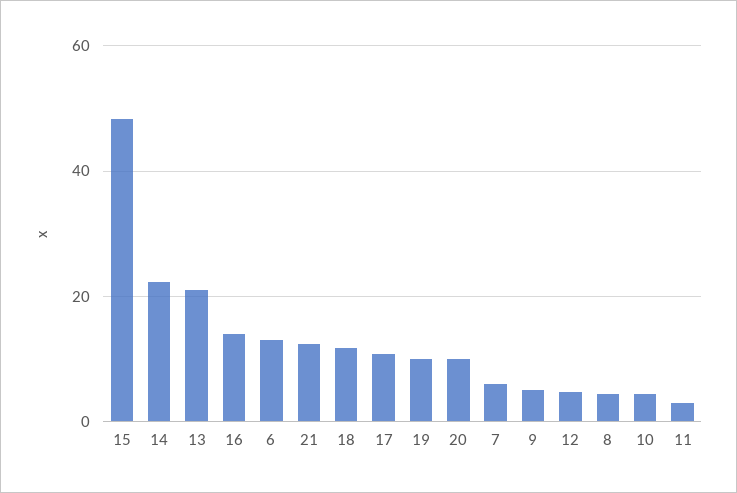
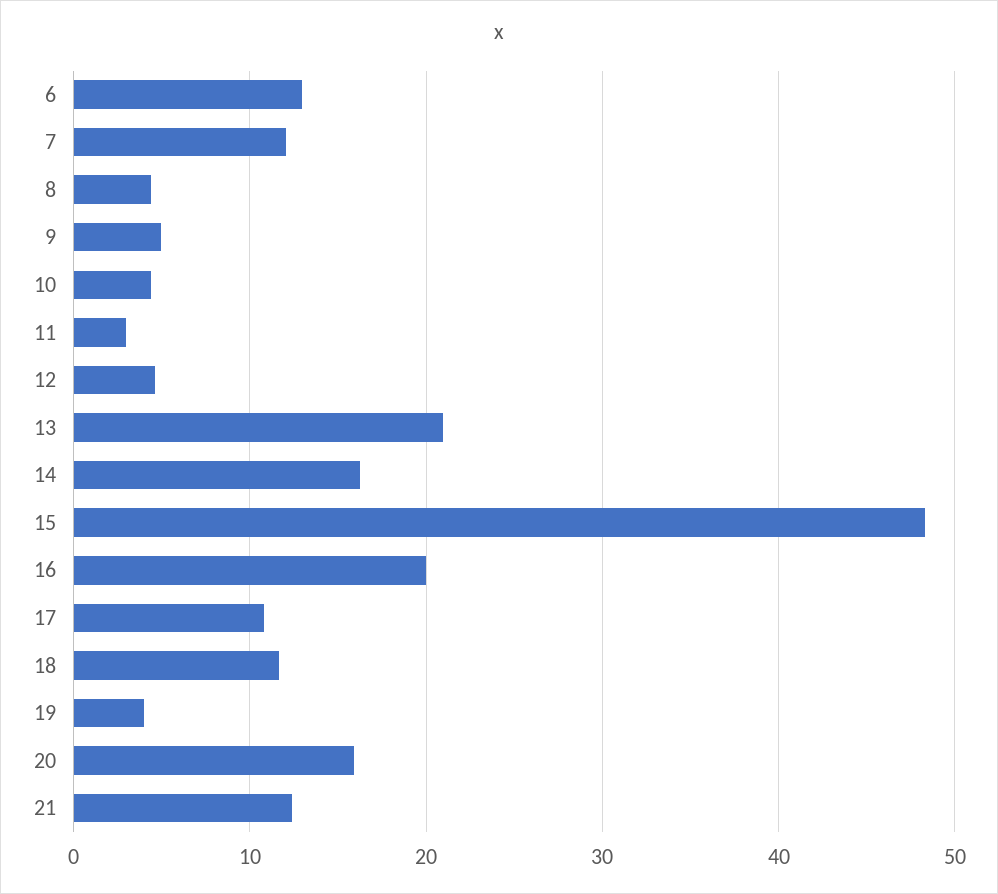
  {
    "15": 48,
-   "14": 22,
+   "14": 16,
    "13": 21,
-   "16": 14,
+   "16": 20,
    "6": 13,
    "21": 12,
    "18": 12,
    "17": 11,
-   "19": 10,
+   "19": 4,
-   "20": 10,
+   "20": 16,
-   "7": 6,
+   "7": 12,
    "9": 5,
    "12": 5,
    "8": 4,
    "10": 4,
    "11": 3
  }

